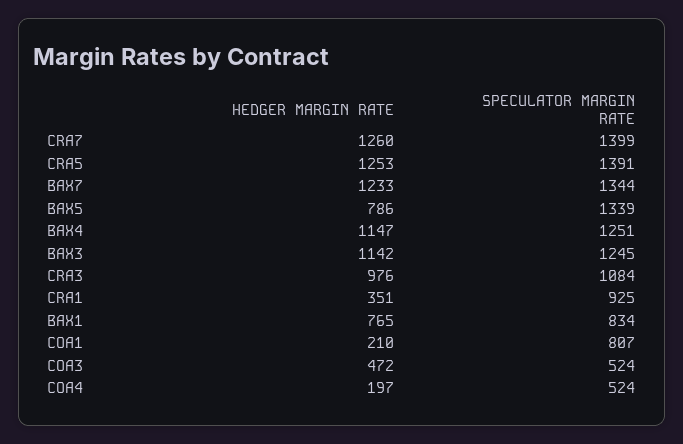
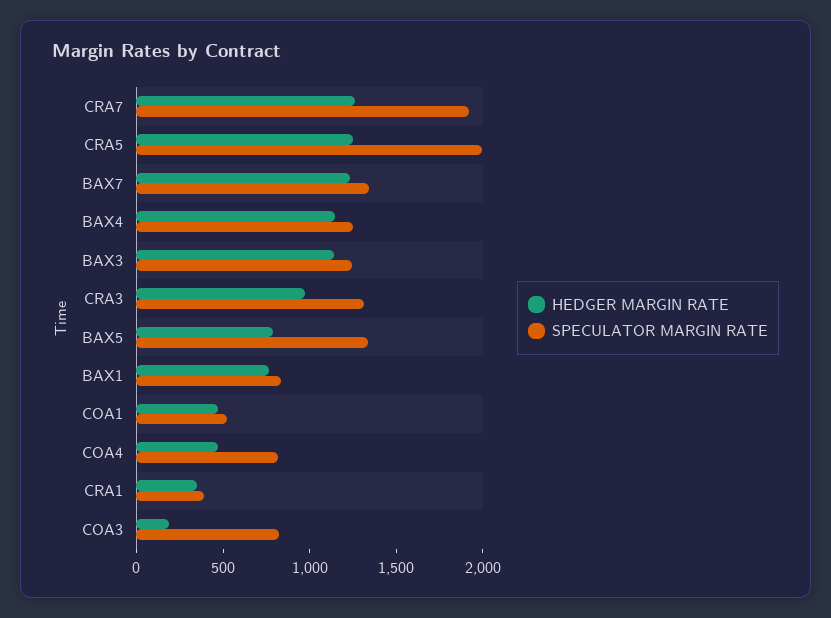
  {
    "HEDGER MARGIN RATE": {
      "CRA7": 1260,
      "CRA5": 1253,
      "BAX7": 1233,
      "BAX5": 786,
      "BAX4": 1147,
      "BAX3": 1142,
      "CRA3": 976,
      "CRA1": 351,
      "BAX1": 765,
-     "COA1": 210,
+     "COA1": 500,
-     "COA3": 472,
+     "COA3": 200,
-     "COA4": 197
+     "COA4": 500
    },
    "SPECULATOR MARGIN RATE": {
-     "CRA7": 1399,
+     "CRA7": 1900,
-     "CRA5": 1391,
+     "CRA5": 2000,
      "BAX7": 1344,
      "BAX5": 1339,
      "BAX4": 1251,
      "BAX3": 1245,
-     "CRA3": 1084,
+     "CRA3": 1300,
-     "CRA1": 925,
+     "CRA1": 400,
      "BAX1": 834,
-     "COA1": 807,
+     "COA1": 500,
-     "COA3": 524,
+     "COA3": 800,
-     "COA4": 524
+     "COA4": 800
    }
  }

